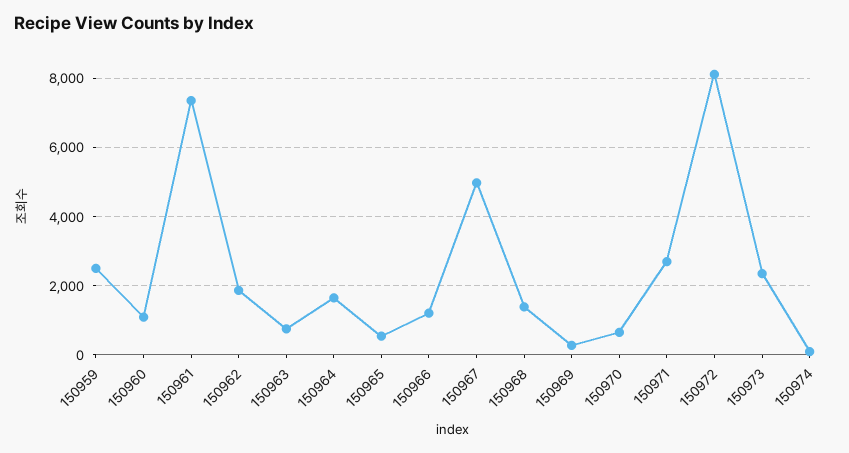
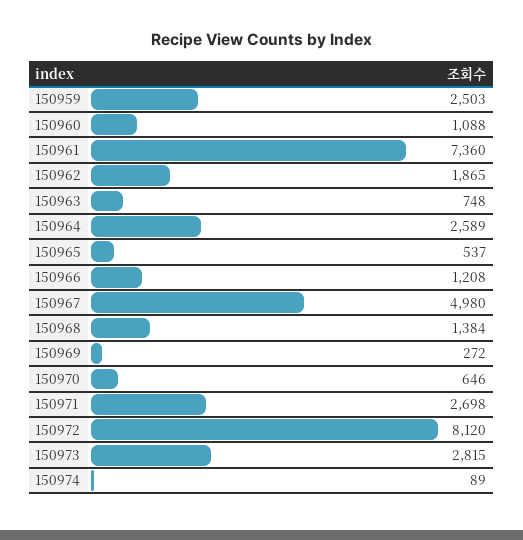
  {
    "150959": 2503,
    "150960": 1088,
    "150961": 7360,
    "150962": 1865,
    "150963": 748,
-   "150964": 1600,
+   "150964": 2589,
    "150965": 537,
    "150966": 1208,
    "150967": 4980,
    "150968": 1384,
    "150969": 272,
    "150970": 646,
    "150971": 2698,
    "150972": 8120,
-   "150973": 2400,
+   "150973": 2815,
    "150974": 89
  }

